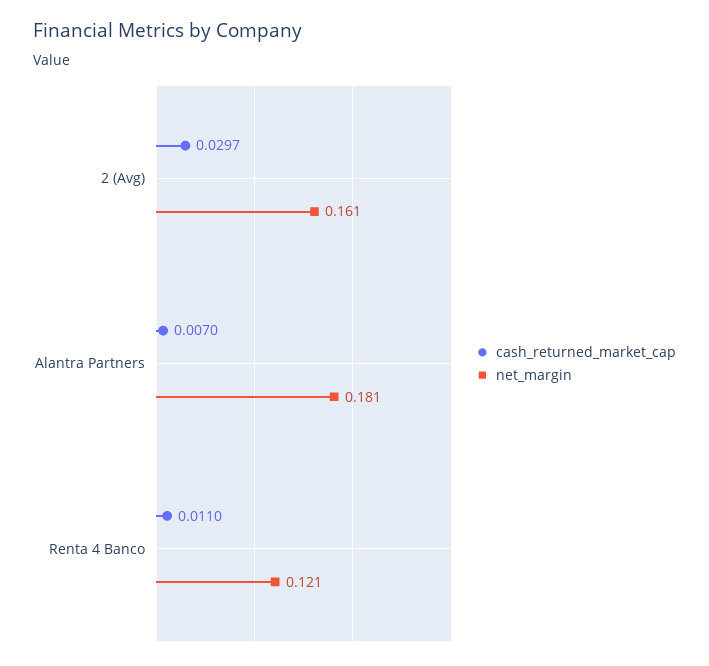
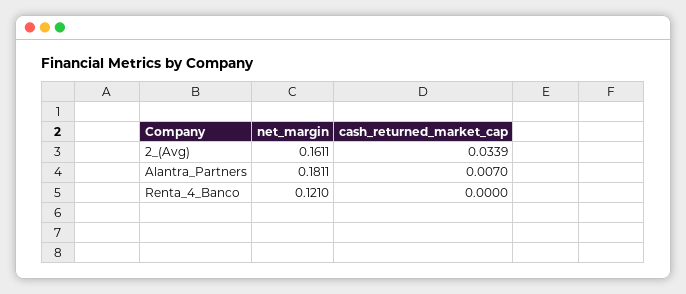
  {
    "cash_returned_market_cap": {
-     "2 (Avg)": 0.0297,
+     "2 (Avg)": 0.0339,
      "Alantra Partners": 0.007,
-     "Renta 4 Banco": 0.011
+     "Renta 4 Banco": 0
    },
    "net_margin": {
      "2 (Avg)": 0.1611,
      "Alantra Partners": 0.1811,
      "Renta 4 Banco": 0.121
    }
  }

